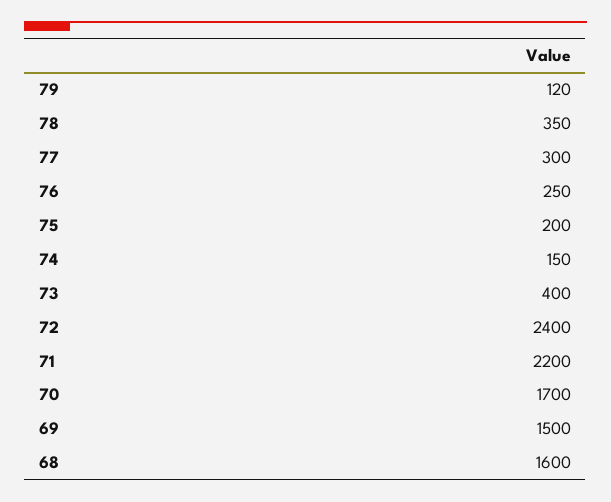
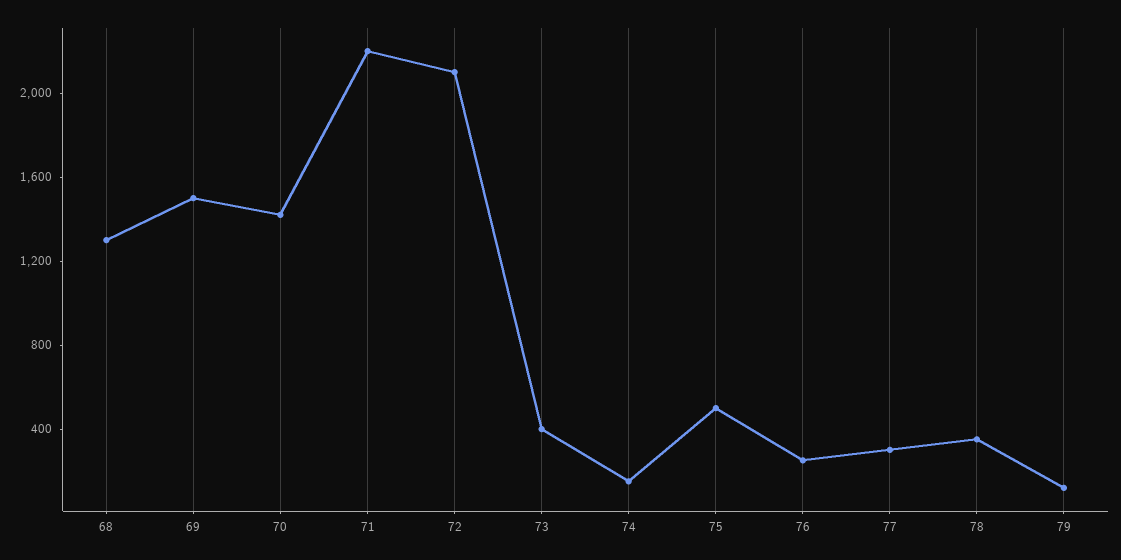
  {
    "79": 120,
    "78": 350,
    "77": 300,
    "76": 250,
-   "75": 200,
+   "75": 500,
    "74": 150,
    "73": 400,
-   "72": 2400,
+   "72": 2100,
    "71": 2200,
-   "70": 1700,
+   "70": 1400,
    "69": 1500,
-   "68": 1600
+   "68": 1300
  }

